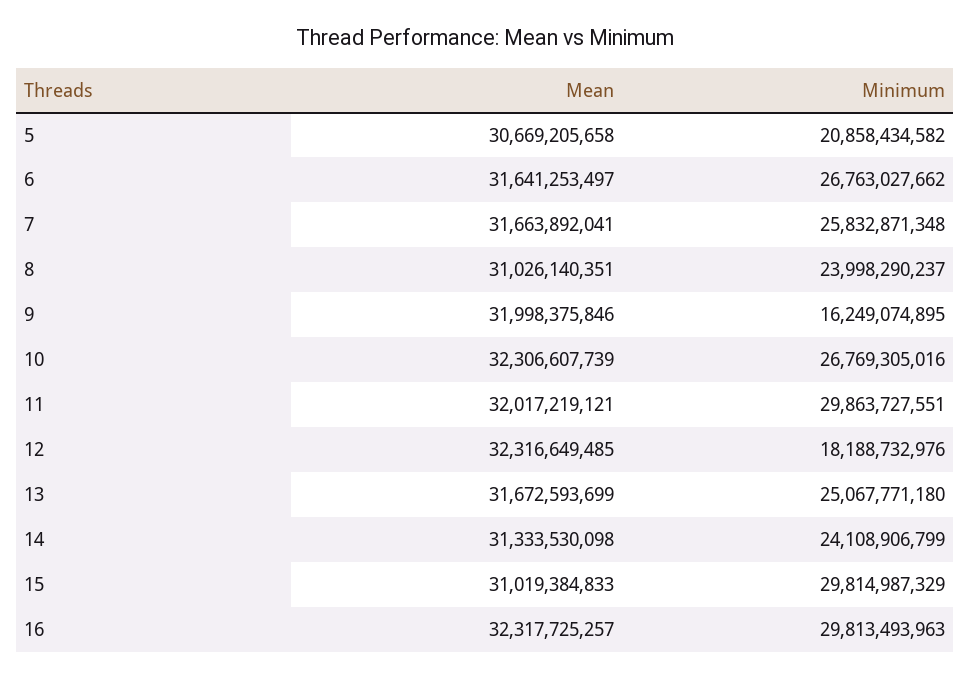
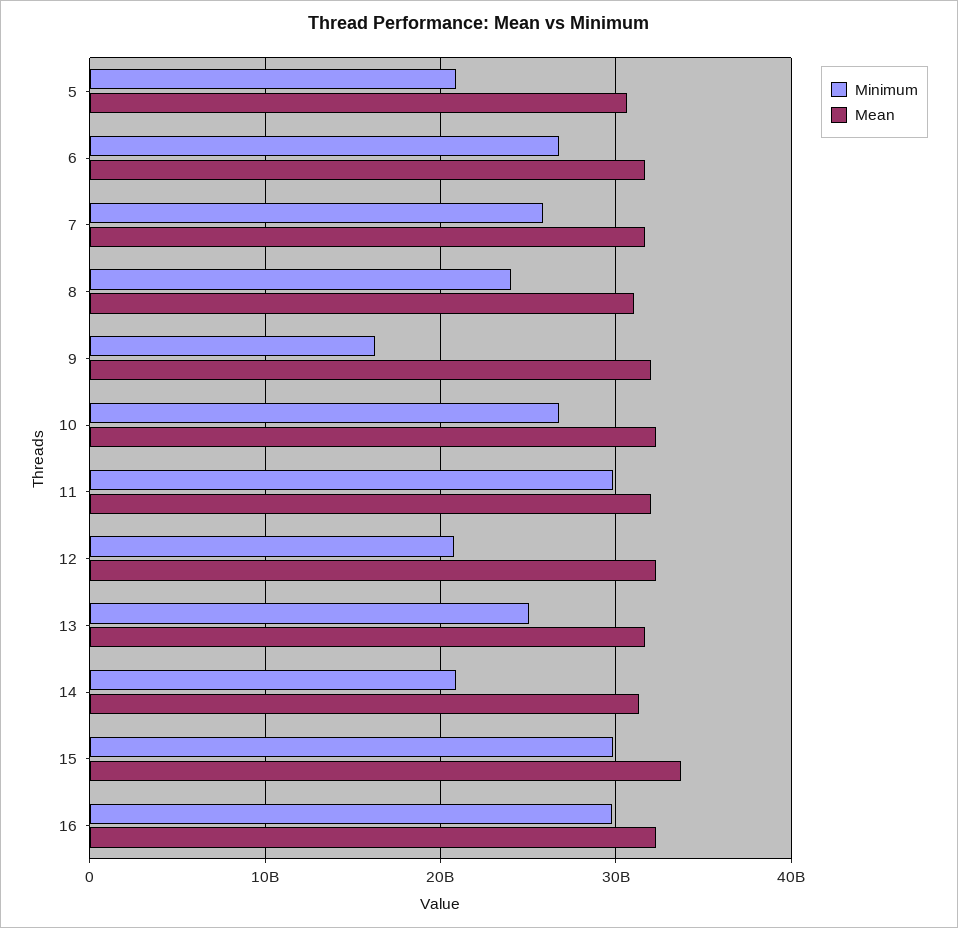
  {
    "Mean": {
      "5": 30669205658,
      "6": 31641253497,
      "7": 31663892041,
      "8": 31026140351,
      "9": 31998375846,
      "10": 32306607739,
      "11": 32017219121,
      "12": 32316649485,
      "13": 31672593699,
      "14": 31333530098,
-     "15": 31019384833,
+     "15": 34000000000,
      "16": 32317725257
    },
    "Minimum": {
      "5": 20858434582,
      "6": 26763027662,
      "7": 25832871348,
      "8": 23998290237,
      "9": 16249074895,
      "10": 26769305016,
      "11": 29863727551,
-     "12": 18188732976,
+     "12": 21000000000,
      "13": 25067771180,
-     "14": 24108906799,
+     "14": 21000000000,
      "15": 29814987329,
      "16": 29813493963
    }
  }

